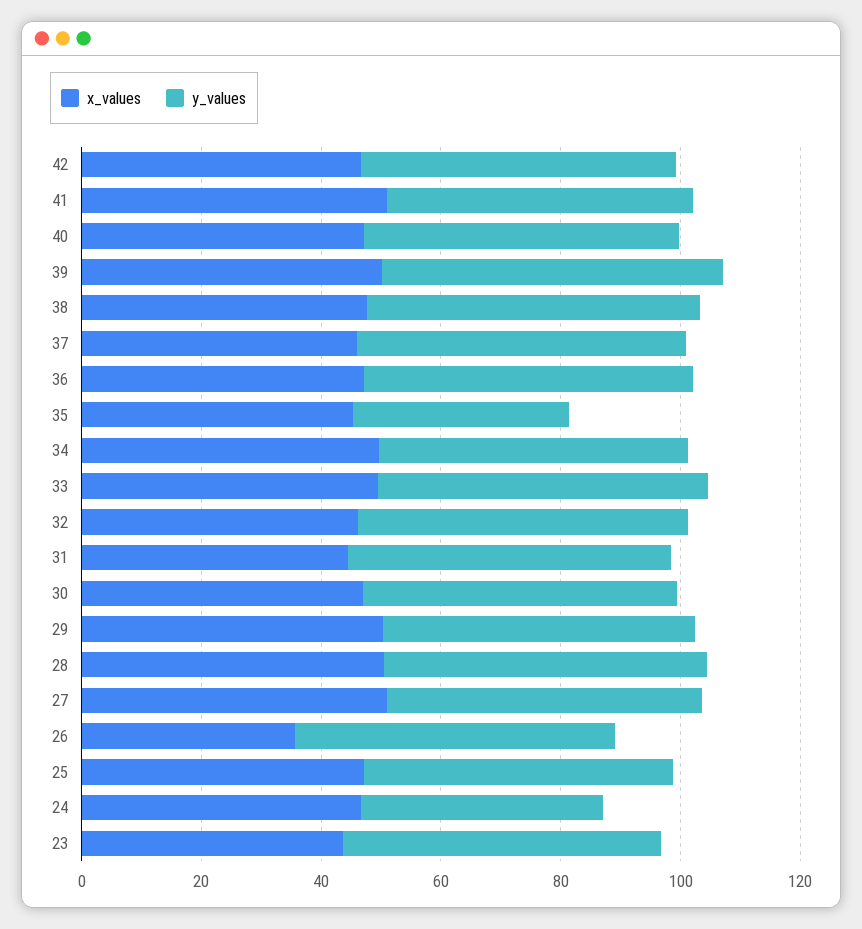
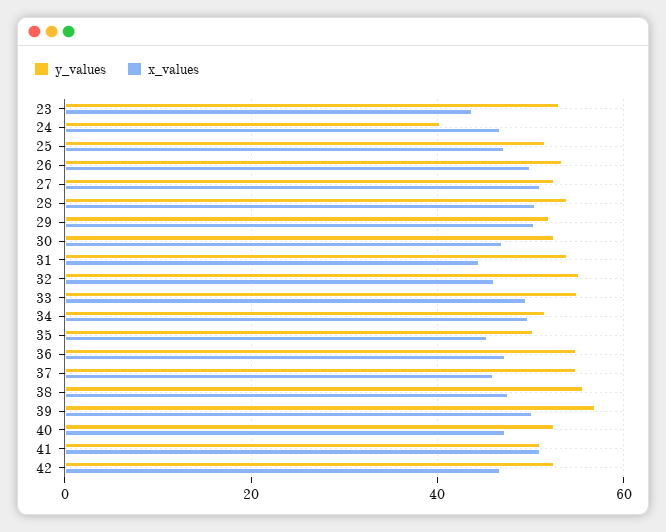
  {
    "x_values": {
      "42": 46,
      "41": 52,
      "40": 48,
      "39": 50,
      "38": 48,
      "37": 46,
      "36": 48,
      "35": 46,
      "34": 50,
      "33": 50,
      "32": 46,
      "31": 44,
      "30": 46,
      "29": 50,
      "28": 50,
      "27": 52,
-     "26": 35,
+     "26": 50,
      "25": 48,
      "24": 46,
      "23": 44
    },
    "y_values": {
      "42": 52,
      "41": 52,
      "40": 52,
      "39": 56,
      "38": 56,
      "37": 54,
      "36": 54,
-     "35": 35,
+     "35": 50,
      "34": 52,
      "33": 56,
      "32": 56,
      "31": 54,
      "30": 52,
      "29": 52,
      "28": 54,
      "27": 52,
      "26": 54,
      "25": 52,
      "24": 40,
      "23": 54
    }
  }

